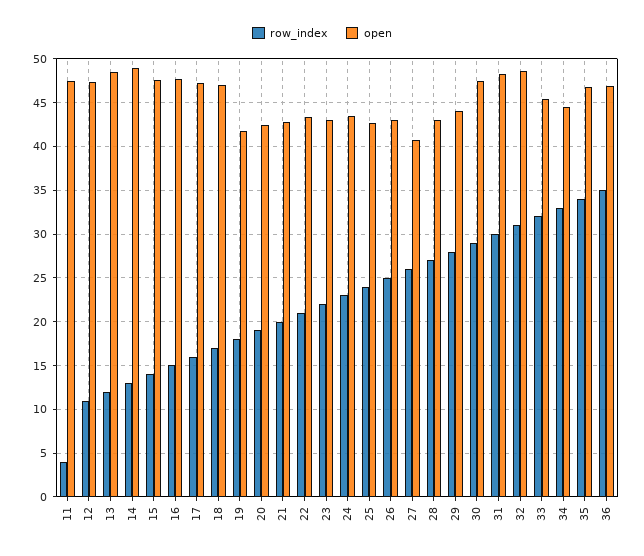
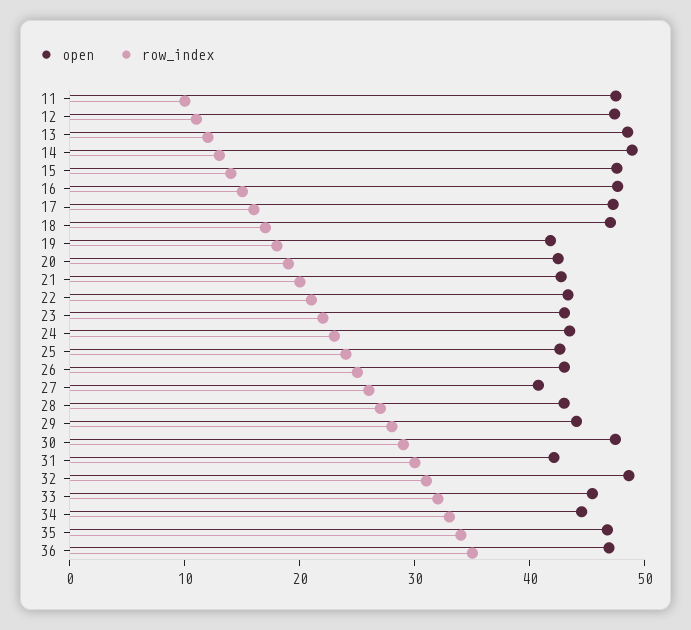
  {
    "row_index": {
-     "11": 4,
+     "11": 10,
      "12": 11,
      "13": 12,
      "14": 13,
      "15": 14,
      "16": 15,
      "17": 16,
      "18": 17,
      "19": 18,
      "20": 19,
      "21": 20,
      "22": 21,
      "23": 22,
      "24": 23,
      "25": 24,
      "26": 25,
      "27": 26,
      "28": 27,
      "29": 28,
      "30": 29,
      "31": 30,
      "32": 31,
      "33": 32,
      "34": 33,
      "35": 34,
      "36": 35
    },
    "open": {
      "11": 47,
      "12": 47,
      "13": 49,
      "14": 49,
      "15": 48,
      "16": 48,
      "17": 47,
      "18": 47,
      "19": 42,
      "20": 42,
      "21": 43,
      "22": 43,
      "23": 43,
      "24": 43,
      "25": 43,
      "26": 43,
      "27": 41,
      "28": 43,
      "29": 44,
      "30": 47,
-     "31": 48,
+     "31": 42,
      "32": 49,
      "33": 45,
      "34": 45,
      "35": 47,
      "36": 47
    }
  }

